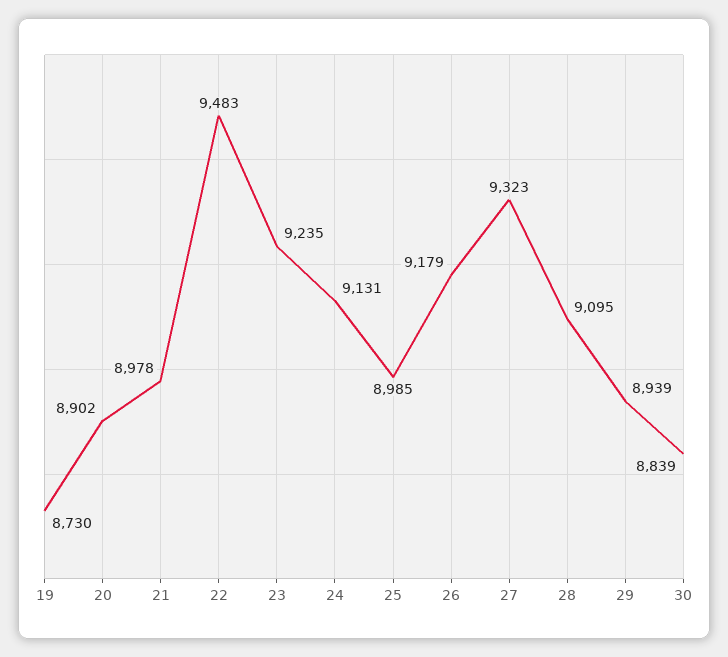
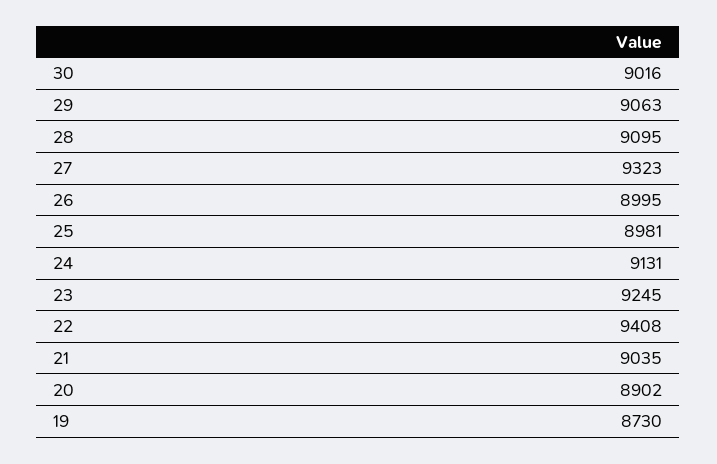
  {
    "19": 8730,
    "20": 8902,
-   "21": 8978,
+   "21": 9035,
-   "22": 9483,
+   "22": 9408,
-   "23": 9235,
+   "23": 9245,
    "24": 9131,
-   "25": 8985,
+   "25": 8981,
-   "26": 9179,
+   "26": 8995,
    "27": 9323,
    "28": 9095,
-   "29": 8939,
+   "29": 9063,
-   "30": 8839
+   "30": 9016
  }

